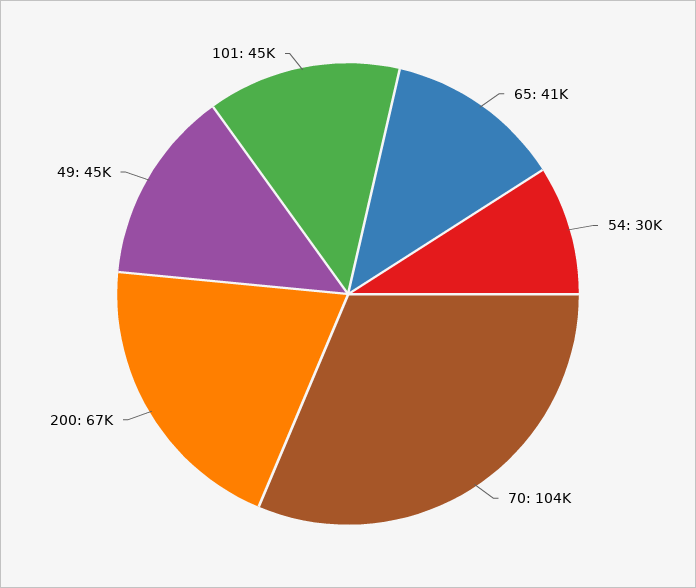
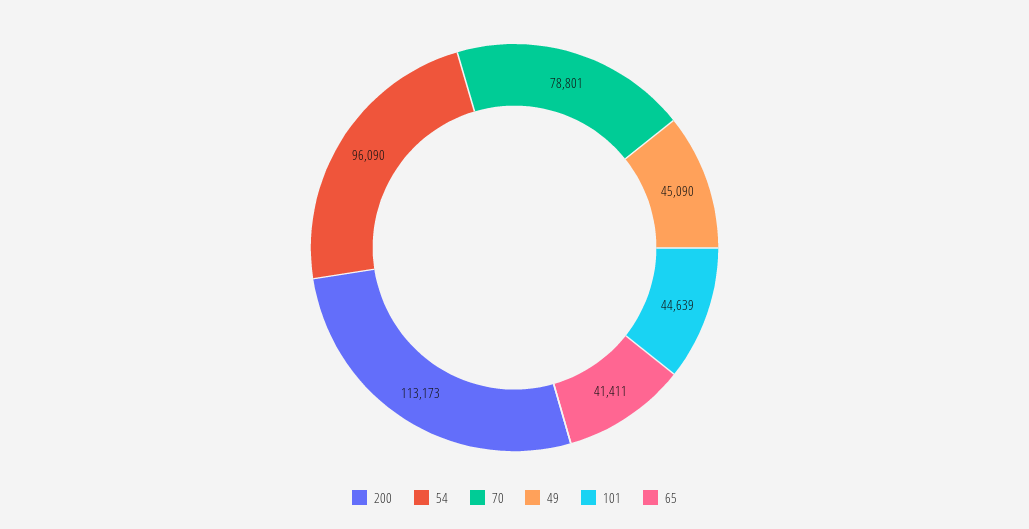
  {
    "65": 41411,
-   "54": 30000,
+   "54": 96090,
-   "70": 104000,
+   "70": 78801,
-   "200": 67000,
+   "200": 113173,
    "49": 45090,
    "101": 44639
  }

